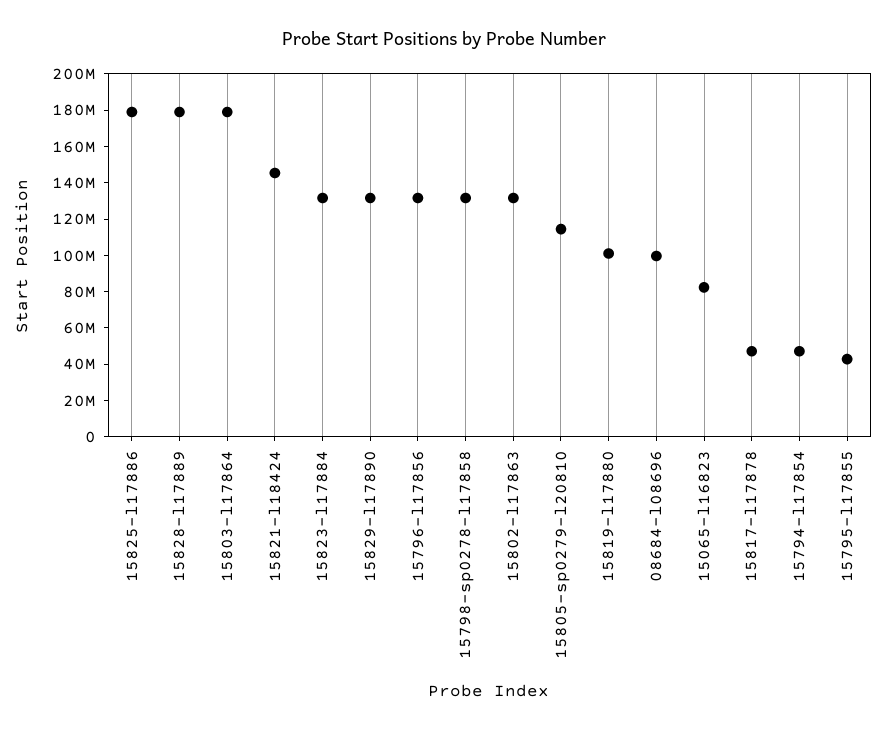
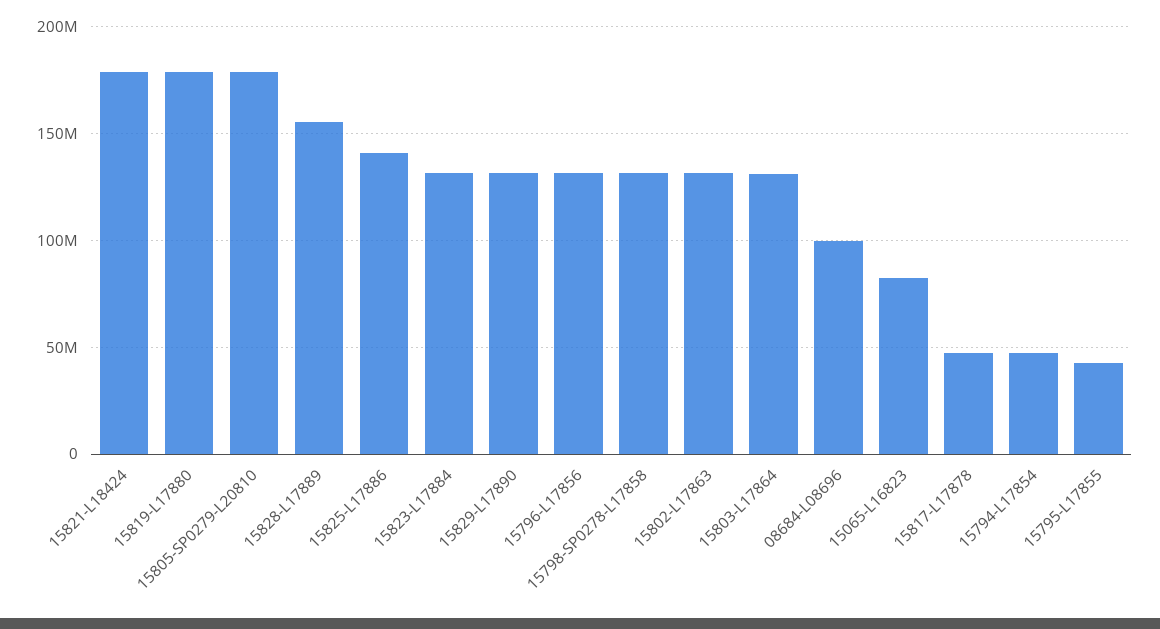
  {
-   "15825-l17886": 180000000,
+   "15825-l17886": 140000000,
-   "15828-l17889": 180000000,
+   "15828-l17889": 155000000,
-   "15803-l17864": 180000000,
+   "15803-l17864": 130000000,
-   "15821-l18424": 145000000,
+   "15821-l18424": 180000000,
    "15823-l17884": 130000000,
    "15829-l17890": 130000000,
    "15796-l17856": 130000000,
    "15798-sp0278-l17858": 130000000,
    "15802-l17863": 130000000,
-   "15805-sp0279-l20810": 115000000,
+   "15805-sp0279-l20810": 180000000,
-   "15819-l17880": 100000000,
+   "15819-l17880": 180000000,
    "08684-l08696": 100000000,
    "15065-l16823": 80000000,
    "15817-l17878": 45000000,
    "15794-l17854": 45000000,
    "15795-l17855": 45000000
  }

